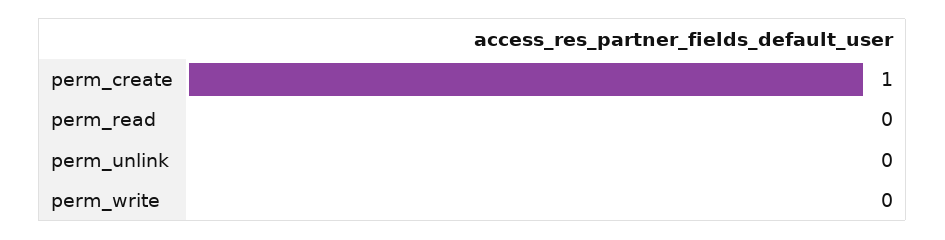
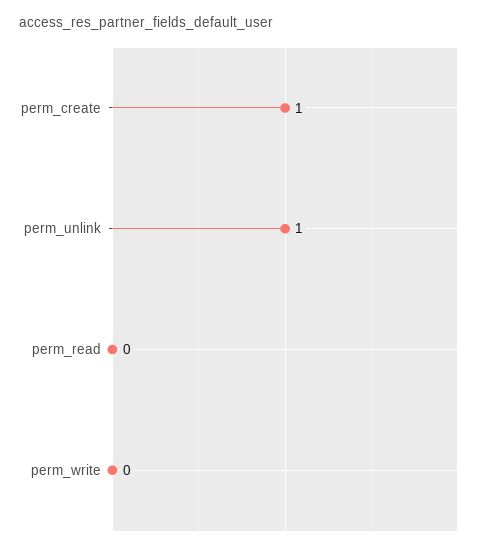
  {
    "perm_create": 1,
    "perm_read": 0,
-   "perm_unlink": 0,
+   "perm_unlink": 1,
    "perm_write": 0
  }

